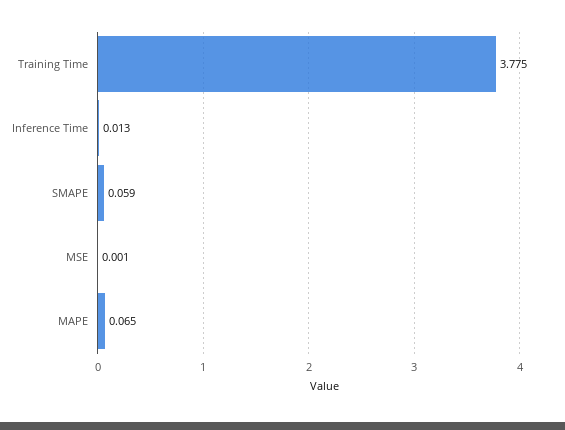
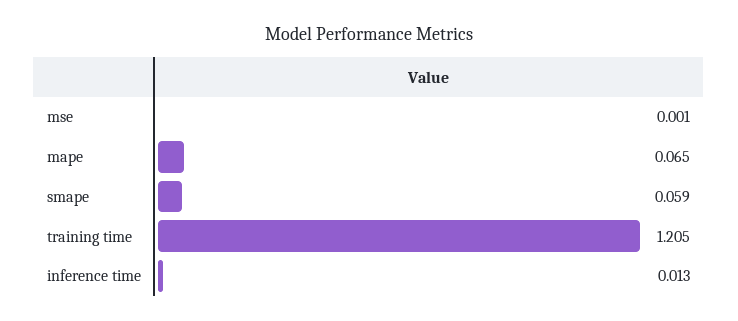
  {
-   "Training Time": 3.775,
+   "Training Time": 1.205,
    "Inference Time": 0.013,
    "SMAPE": 0.059,
    "MSE": 0.001,
    "MAPE": 0.065
  }

